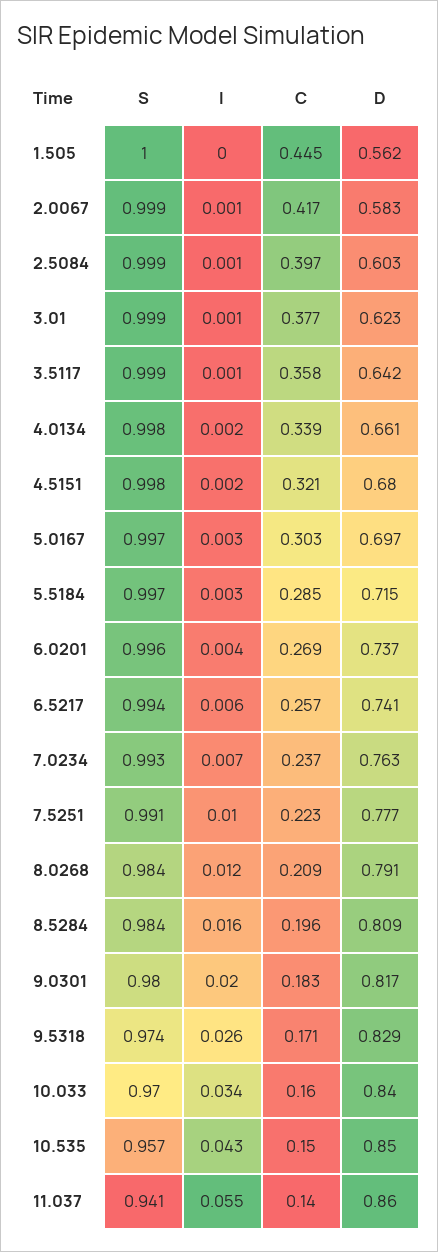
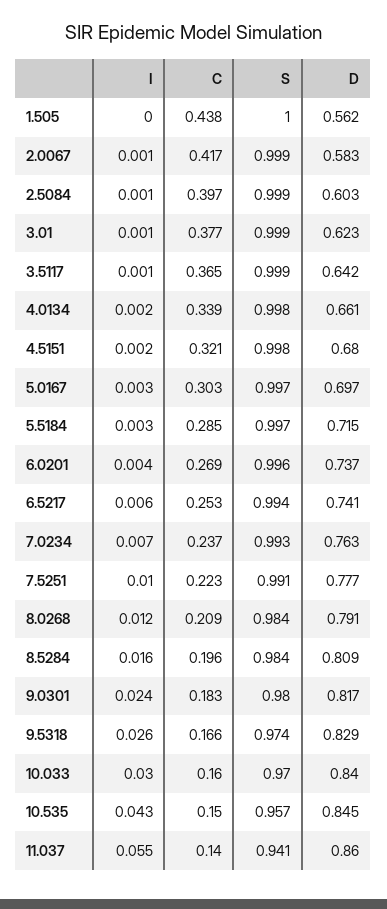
  {
    "S": {
      "1.505": 1,
      "2.0067": 0.999,
      "2.5084": 0.999,
      "3.01": 0.999,
      "3.5117": 0.999,
      "4.0134": 0.998,
      "4.5151": 0.998,
      "5.0167": 0.997,
      "5.5184": 0.997,
      "6.0201": 0.996,
      "6.5217": 0.994,
      "7.0234": 0.993,
      "7.5251": 0.991,
      "8.0268": 0.984,
      "8.5284": 0.984,
      "9.0301": 0.98,
      "9.5318": 0.974,
      "10.033": 0.97,
      "10.535": 0.957,
      "11.037": 0.941
    },
    "I": {
      "1.505": 0,
      "2.0067": 0.001,
      "2.5084": 0.001,
      "3.01": 0.001,
      "3.5117": 0.001,
      "4.0134": 0.002,
      "4.5151": 0.002,
      "5.0167": 0.003,
      "5.5184": 0.003,
      "6.0201": 0.004,
      "6.5217": 0.006,
      "7.0234": 0.007,
      "7.5251": 0.01,
      "8.0268": 0.012,
      "8.5284": 0.016,
-     "9.0301": 0.02,
+     "9.0301": 0.024,
      "9.5318": 0.026,
-     "10.033": 0.034,
+     "10.033": 0.03,
      "10.535": 0.043,
      "11.037": 0.055
    },
    "C": {
-     "1.505": 0.445,
+     "1.505": 0.438,
      "2.0067": 0.417,
      "2.5084": 0.397,
      "3.01": 0.377,
-     "3.5117": 0.358,
+     "3.5117": 0.365,
      "4.0134": 0.339,
      "4.5151": 0.321,
      "5.0167": 0.303,
      "5.5184": 0.285,
      "6.0201": 0.269,
-     "6.5217": 0.257,
+     "6.5217": 0.253,
      "7.0234": 0.237,
      "7.5251": 0.223,
      "8.0268": 0.209,
      "8.5284": 0.196,
      "9.0301": 0.183,
-     "9.5318": 0.171,
+     "9.5318": 0.166,
      "10.033": 0.16,
      "10.535": 0.15,
      "11.037": 0.14
    },
    "D": {
      "1.505": 0.562,
      "2.0067": 0.583,
      "2.5084": 0.603,
      "3.01": 0.623,
      "3.5117": 0.642,
      "4.0134": 0.661,
      "4.5151": 0.68,
      "5.0167": 0.697,
      "5.5184": 0.715,
      "6.0201": 0.737,
      "6.5217": 0.741,
      "7.0234": 0.763,
      "7.5251": 0.777,
      "8.0268": 0.791,
      "8.5284": 0.809,
      "9.0301": 0.817,
      "9.5318": 0.829,
      "10.033": 0.84,
-     "10.535": 0.85,
+     "10.535": 0.845,
      "11.037": 0.86
    }
  }

